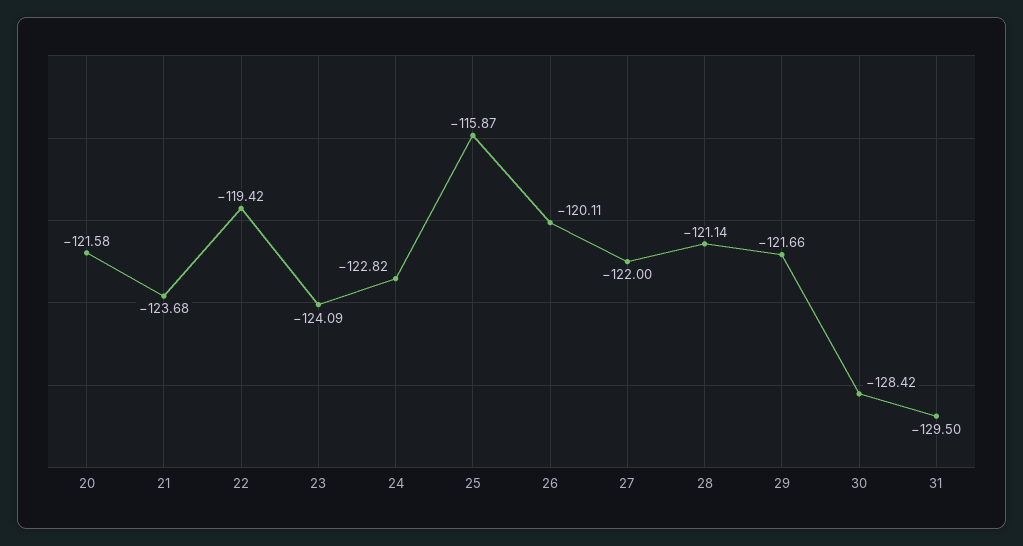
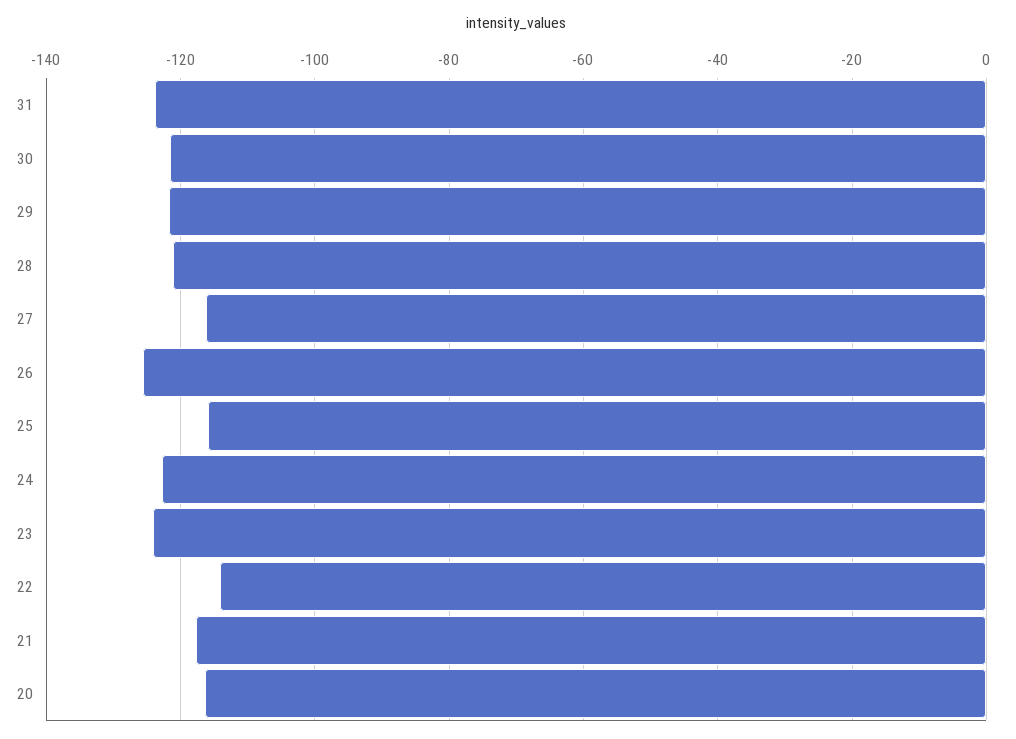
  {
-   "20": -121.58,
+   "20": -116,
-   "21": -123.68,
+   "21": -118,
-   "22": -119.42,
+   "22": -114,
    "23": -124.09,
    "24": -122.82,
    "25": -115.87,
-   "26": -120.11,
+   "26": -126,
-   "27": -122,
+   "27": -116,
    "28": -121.14,
    "29": -121.66,
-   "30": -128.42,
+   "30": -122,
-   "31": -129.5
+   "31": -124
  }

